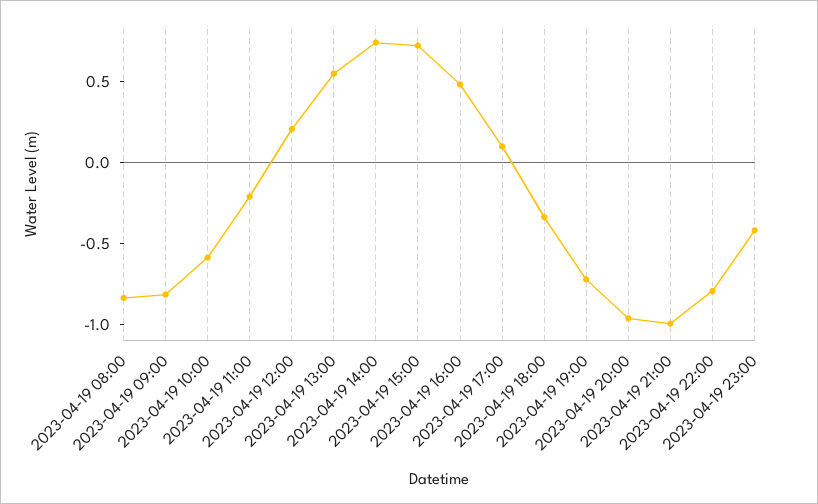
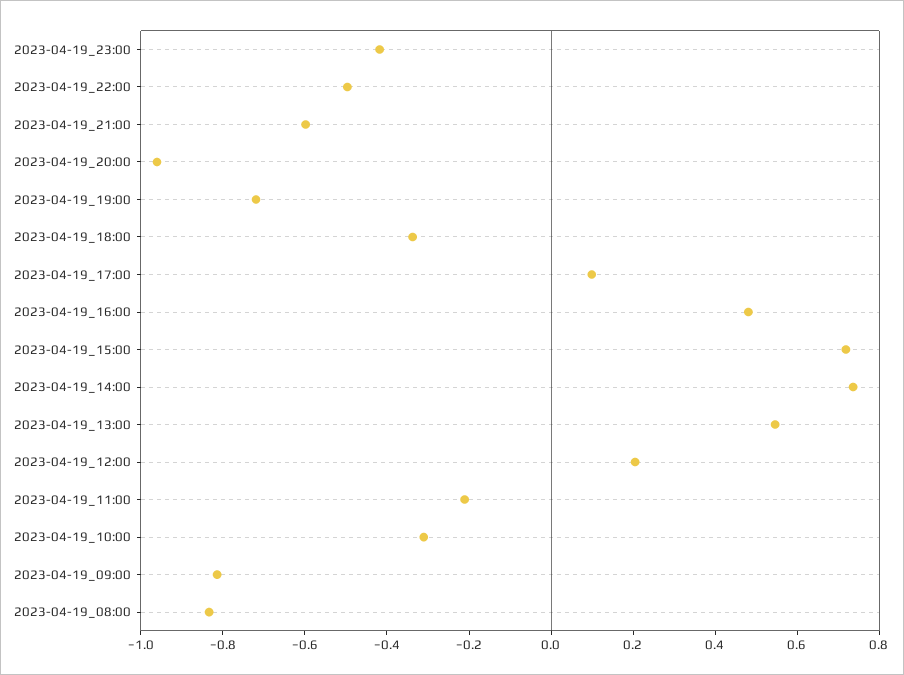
  {
    "2023-04-19 08:00": -0.85,
    "2023-04-19 09:00": -0.8,
-   "2023-04-19 10:00": -0.6,
+   "2023-04-19 10:00": -0.3,
    "2023-04-19 11:00": -0.2,
    "2023-04-19 12:00": 0.2,
    "2023-04-19 13:00": 0.55,
    "2023-04-19 14:00": 0.75,
    "2023-04-19 15:00": 0.7,
    "2023-04-19 16:00": 0.5,
    "2023-04-19 17:00": 0.1,
    "2023-04-19 18:00": -0.35,
    "2023-04-19 19:00": -0.7,
    "2023-04-19 20:00": -0.95,
-   "2023-04-19 21:00": -1,
+   "2023-04-19 21:00": -0.6,
-   "2023-04-19 22:00": -0.8,
+   "2023-04-19 22:00": -0.5,
    "2023-04-19 23:00": -0.4
  }

